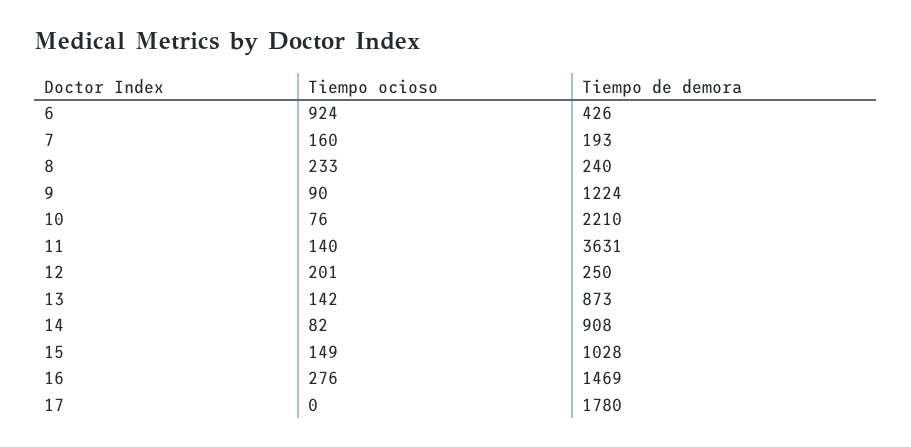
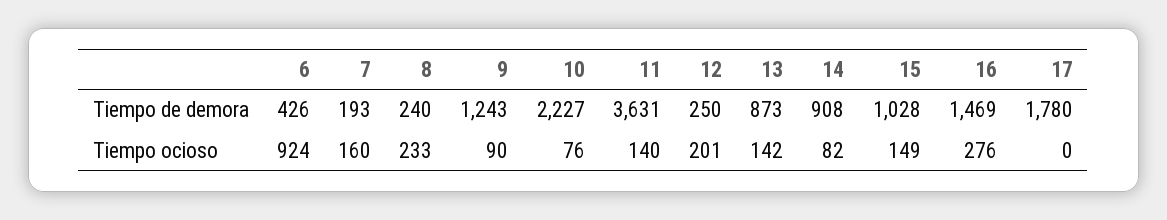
  {
    "Tiempo ocioso": {
      "6": 924,
      "7": 160,
      "8": 233,
      "9": 90,
      "10": 76,
      "11": 140,
      "12": 201,
      "13": 142,
      "14": 82,
      "15": 149,
      "16": 276,
      "17": 0
    },
    "Tiempo de demora": {
      "6": 426,
      "7": 193,
      "8": 240,
-     "9": 1224,
+     "9": 1243,
-     "10": 2210,
+     "10": 2227,
      "11": 3631,
      "12": 250,
      "13": 873,
      "14": 908,
      "15": 1028,
      "16": 1469,
      "17": 1780
    }
  }

